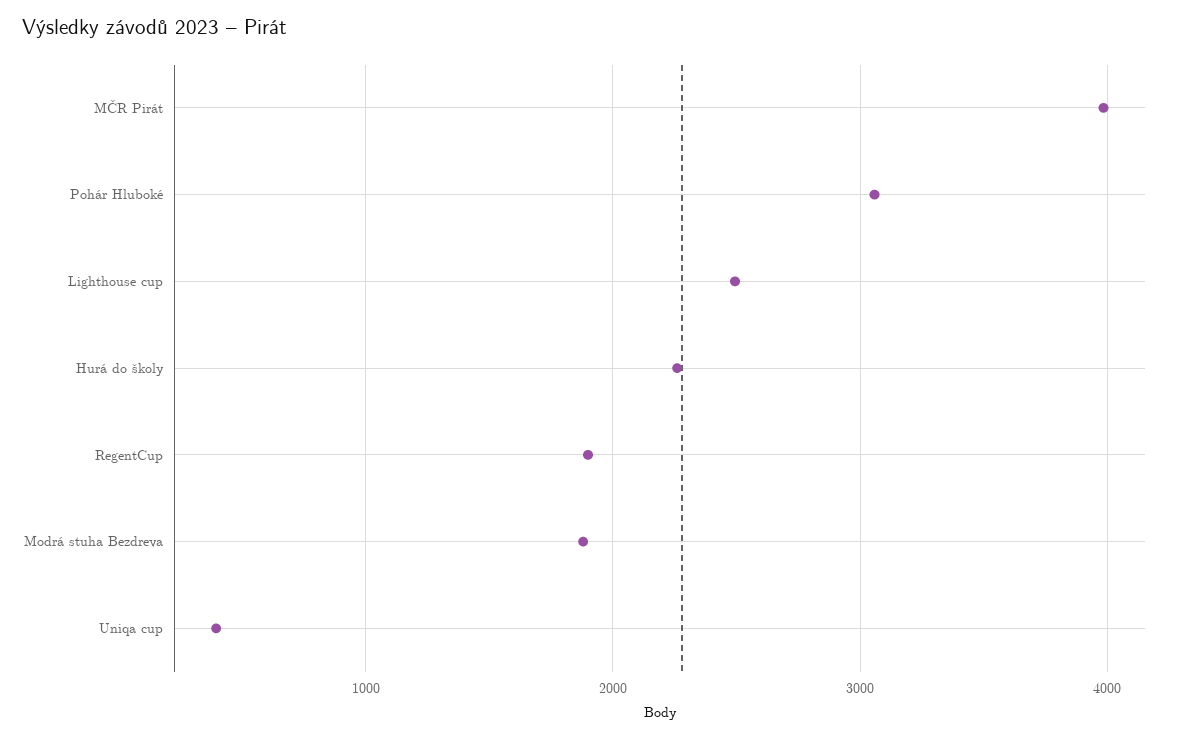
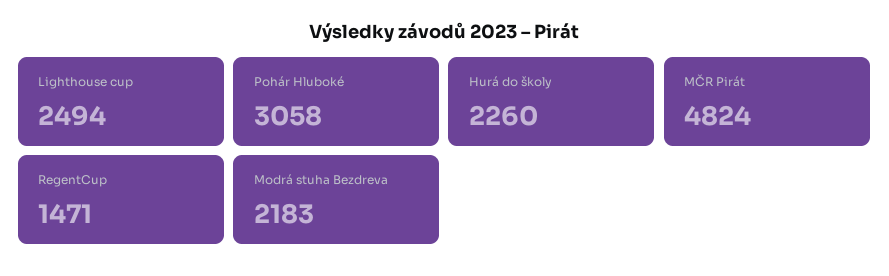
  {
-   "MČR Pirát": 4000,
+   "MČR Pirát": 4824,
    "Pohár Hluboké": 3058,
    "Lighthouse cup": 2494,
    "Hurá do školy": 2260,
-   "RegentCup": 1900,
+   "RegentCup": 1471,
-   "Modrá stuha Bezdreva": 1900,
+   "Modrá stuha Bezdreva": 2183
-   "Uniqa cup": 400
  }

